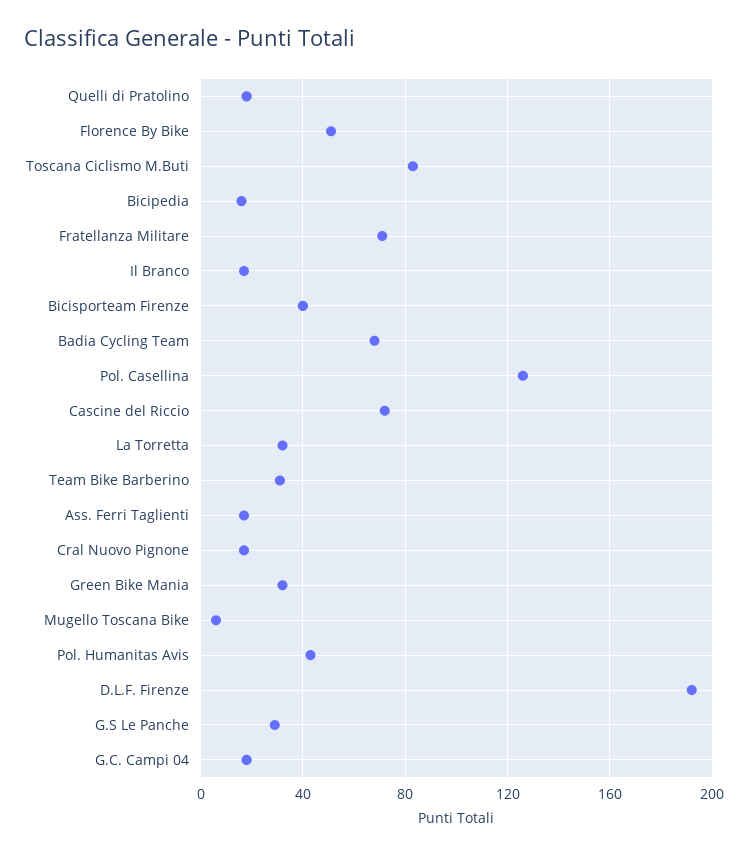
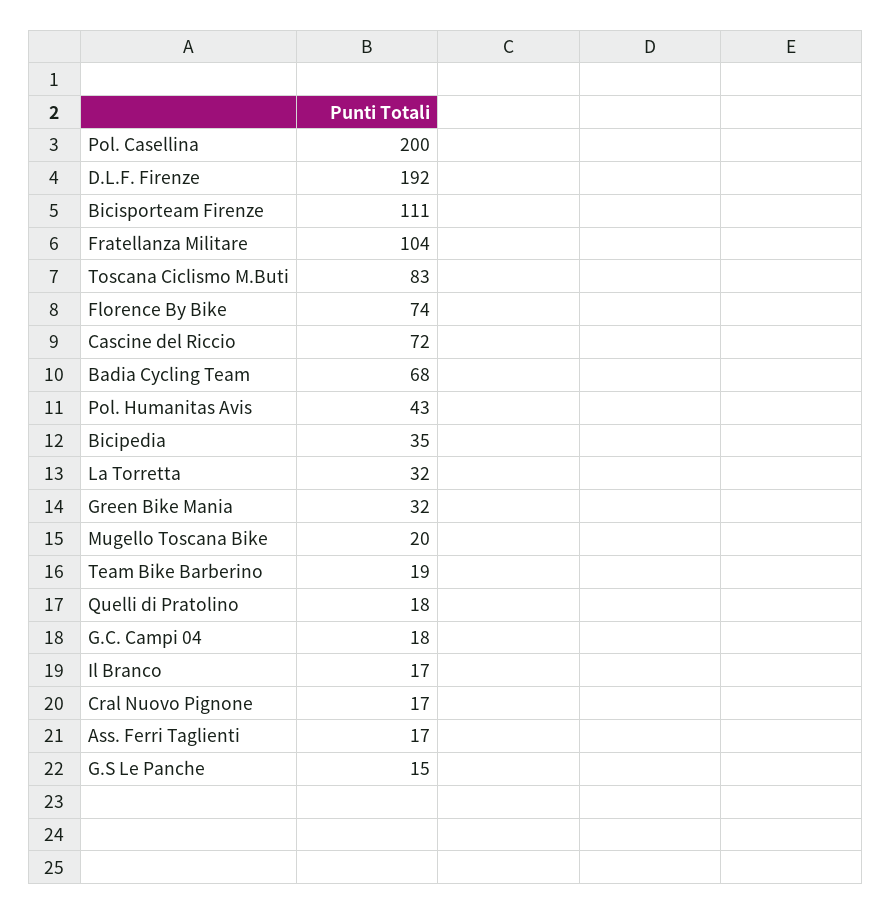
  {
    "Quelli di Pratolino": 18,
-   "Florence By Bike": 50,
+   "Florence By Bike": 74,
    "Toscana Ciclismo M.Buti": 83,
-   "Bicipedia": 15,
+   "Bicipedia": 35,
-   "Fratellanza Militare": 70,
+   "Fratellanza Militare": 104,
    "Il Branco": 17,
-   "Bicisporteam Firenze": 40,
+   "Bicisporteam Firenze": 111,
    "Badia Cycling Team": 68,
-   "Pol. Casellina": 125,
+   "Pol. Casellina": 200,
    "Cascine del Riccio": 72,
    "La Torretta": 32,
-   "Team Bike Barberino": 30,
+   "Team Bike Barberino": 19,
    "Ass. Ferri Taglienti": 17,
    "Cral Nuovo Pignone": 17,
    "Green Bike Mania": 32,
-   "Mugello Toscana Bike": 5,
+   "Mugello Toscana Bike": 20,
    "Pol. Humanitas Avis": 43,
    "D.L.F. Firenze": 192,
-   "G.S Le Panche": 30,
+   "G.S Le Panche": 15,
    "G.C. Campi 04": 18
  }

